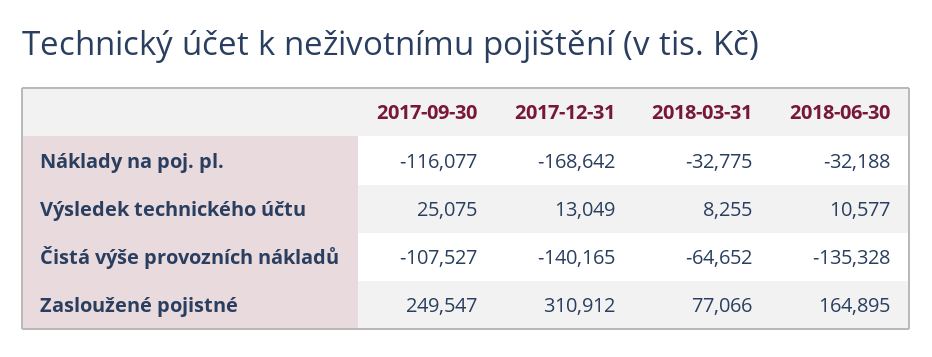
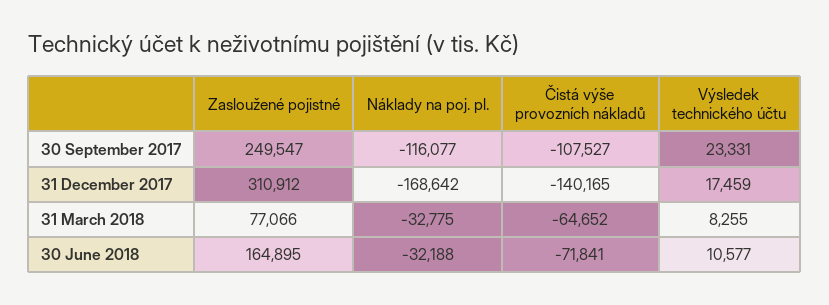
  {
    "2017-09-30": {
      "Náklady na poj. pl.": -116077,
-     "Výsledek technického účtu": 25075,
+     "Výsledek technického účtu": 23331,
      "Čistá výše provozních nákladů": -107527,
      "Zasloužené pojistné": 249547
    },
    "2017-12-31": {
      "Náklady na poj. pl.": -168642,
-     "Výsledek technického účtu": 13049,
+     "Výsledek technického účtu": 17459,
      "Čistá výše provozních nákladů": -140165,
      "Zasloužené pojistné": 310912
    },
    "2018-03-31": {
      "Náklady na poj. pl.": -32775,
      "Výsledek technického účtu": 8255,
      "Čistá výše provozních nákladů": -64652,
      "Zasloužené pojistné": 77066
    },
    "2018-06-30": {
      "Náklady na poj. pl.": -32188,
      "Výsledek technického účtu": 10577,
-     "Čistá výše provozních nákladů": -135328,
+     "Čistá výše provozních nákladů": -71841,
      "Zasloužené pojistné": 164895
    }
  }

